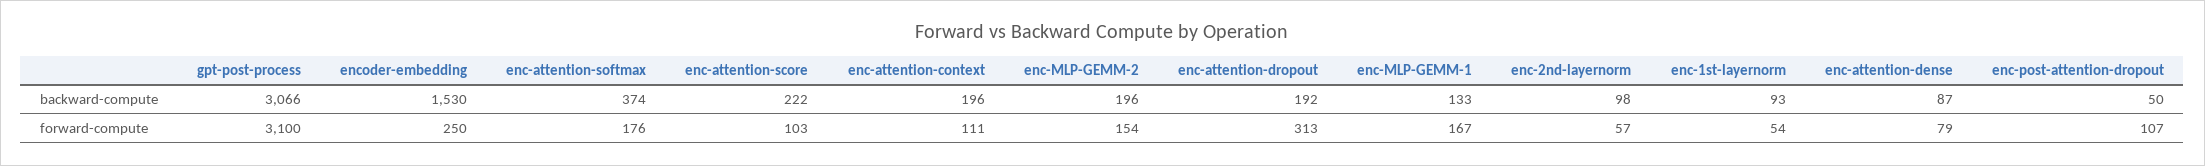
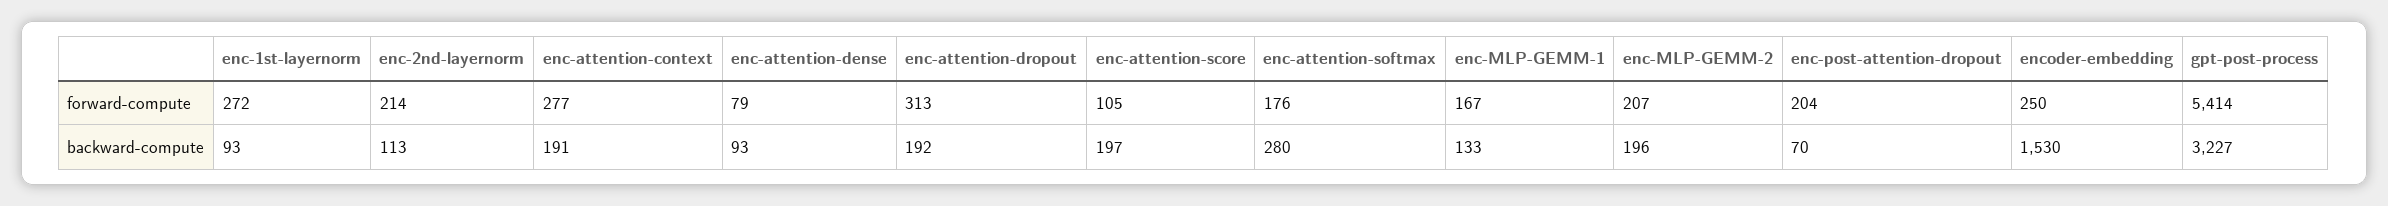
  {
    "gpt-post-process": {
-     "backward-compute": 3066,
+     "backward-compute": 3227,
-     "forward-compute": 3100
+     "forward-compute": 5414
    },
    "encoder-embedding": {
      "backward-compute": 1530,
      "forward-compute": 250
    },
    "enc-attention-softmax": {
-     "backward-compute": 374,
+     "backward-compute": 280,
      "forward-compute": 176
    },
    "enc-attention-score": {
-     "backward-compute": 222,
+     "backward-compute": 197,
-     "forward-compute": 103
+     "forward-compute": 105
    },
    "enc-attention-context": {
-     "backward-compute": 196,
+     "backward-compute": 191,
-     "forward-compute": 111
+     "forward-compute": 277
    },
    "enc-MLP-GEMM-2": {
      "backward-compute": 196,
-     "forward-compute": 154
+     "forward-compute": 207
    },
    "enc-attention-dropout": {
      "backward-compute": 192,
      "forward-compute": 313
    },
    "enc-MLP-GEMM-1": {
      "backward-compute": 133,
      "forward-compute": 167
    },
    "enc-2nd-layernorm": {
-     "backward-compute": 98,
+     "backward-compute": 113,
-     "forward-compute": 57
+     "forward-compute": 214
    },
    "enc-1st-layernorm": {
      "backward-compute": 93,
-     "forward-compute": 54
+     "forward-compute": 272
    },
    "enc-attention-dense": {
-     "backward-compute": 87,
+     "backward-compute": 93,
      "forward-compute": 79
    },
    "enc-post-attention-dropout": {
-     "backward-compute": 50,
+     "backward-compute": 70,
-     "forward-compute": 107
+     "forward-compute": 204
    }
  }

